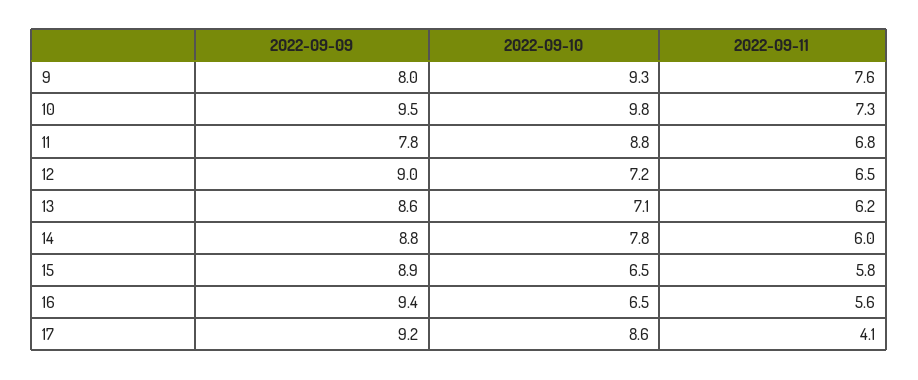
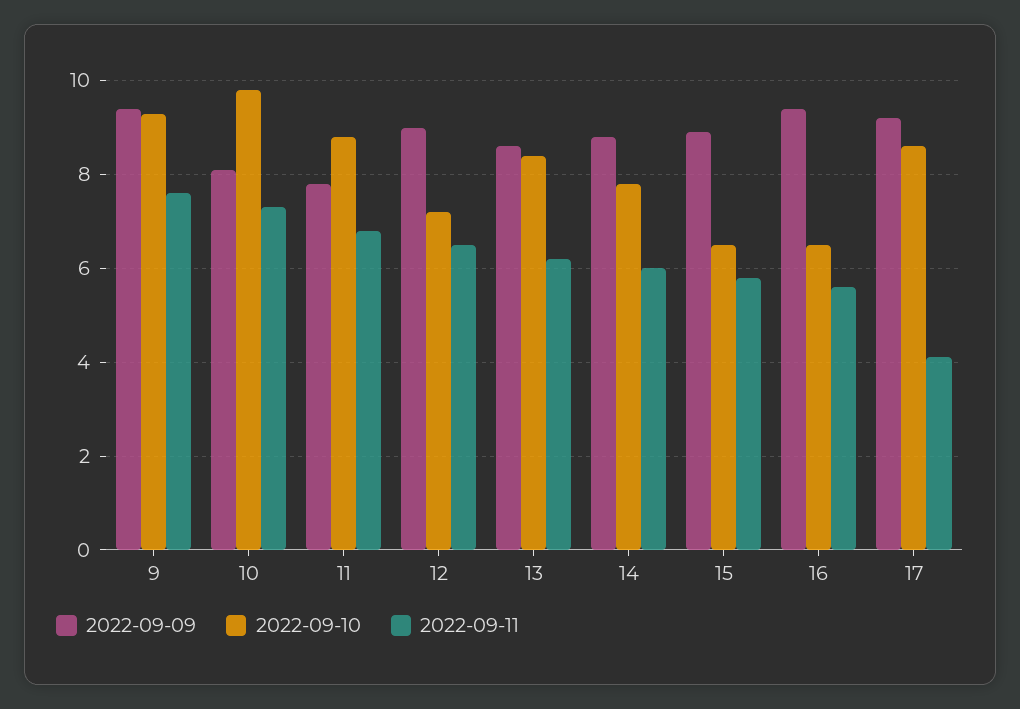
  {
    "2022-09-09": {
-     "9": 8,
+     "9": 9.5,
-     "10": 9.5,
+     "10": 8,
      "11": 7.8,
      "12": 9,
      "13": 8.6,
      "14": 8.8,
      "15": 8.9,
      "16": 9.4,
      "17": 9.2
    },
    "2022-09-10": {
      "9": 9.3,
      "10": 9.8,
      "11": 8.8,
      "12": 7.2,
-     "13": 7.1,
+     "13": 8.5,
      "14": 7.8,
      "15": 6.5,
      "16": 6.5,
      "17": 8.6
    },
    "2022-09-11": {
      "9": 7.6,
      "10": 7.3,
      "11": 6.8,
      "12": 6.5,
      "13": 6.2,
      "14": 6,
      "15": 5.8,
      "16": 5.6,
      "17": 4.1
    }
  }

